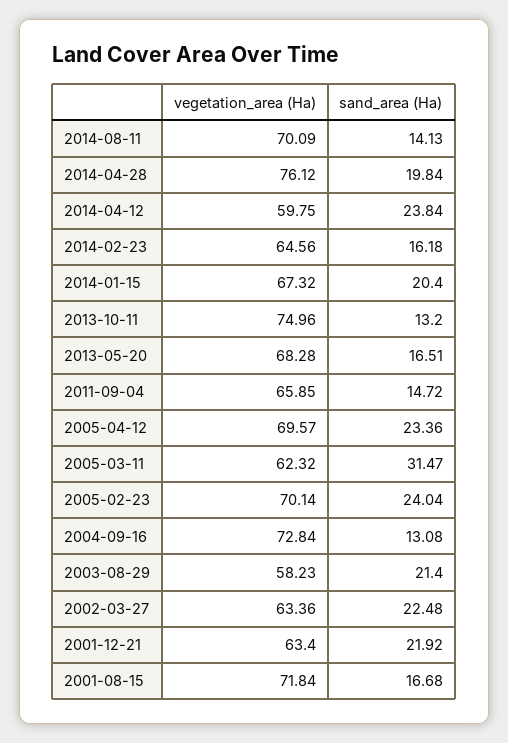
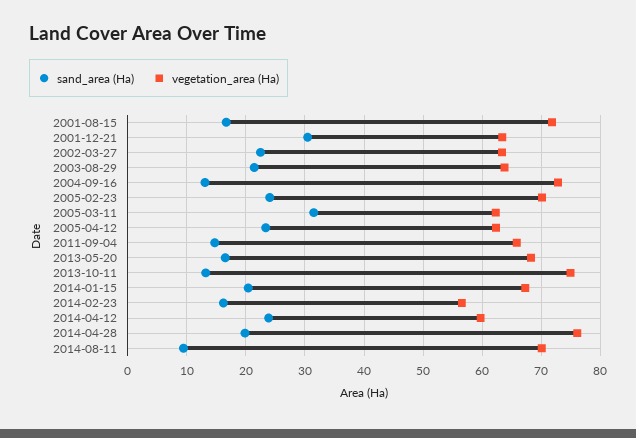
  {
    "vegetation_area (Ha)": {
      "2014-08-11": 70.09,
      "2014-04-28": 76.12,
      "2014-04-12": 59.75,
-     "2014-02-23": 64.56,
+     "2014-02-23": 56,
      "2014-01-15": 67.32,
      "2013-10-11": 74.96,
      "2013-05-20": 68.28,
      "2011-09-04": 65.85,
-     "2005-04-12": 69.57,
+     "2005-04-12": 62,
      "2005-03-11": 62.32,
      "2005-02-23": 70.14,
      "2004-09-16": 72.84,
-     "2003-08-29": 58.23,
+     "2003-08-29": 64,
      "2002-03-27": 63.36,
      "2001-12-21": 63.4,
      "2001-08-15": 71.84
    },
    "sand_area (Ha)": {
-     "2014-08-11": 14.13,
+     "2014-08-11": 10,
      "2014-04-28": 19.84,
      "2014-04-12": 23.84,
      "2014-02-23": 16.18,
      "2014-01-15": 20.4,
      "2013-10-11": 13.2,
      "2013-05-20": 16.51,
      "2011-09-04": 14.72,
      "2005-04-12": 23.36,
      "2005-03-11": 31.47,
      "2005-02-23": 24.04,
      "2004-09-16": 13.08,
      "2003-08-29": 21.4,
      "2002-03-27": 22.48,
-     "2001-12-21": 21.92,
+     "2001-12-21": 30,
      "2001-08-15": 16.68
    }
  }

